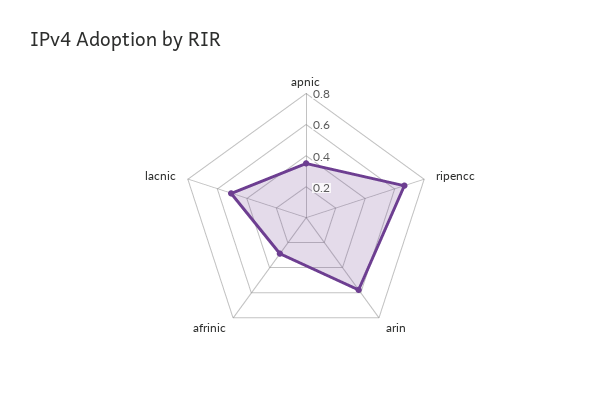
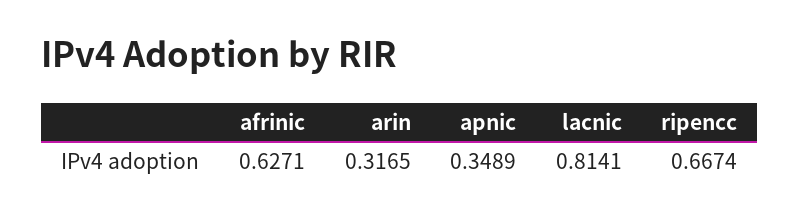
  {
    "apnic": 0.3489,
    "ripencc": 0.6674,
-   "arin": 0.6,
+   "arin": 0.3165,
-   "afrinic": 0.3,
+   "afrinic": 0.6271,
-   "lacnic": 0.5
+   "lacnic": 0.8141
  }

